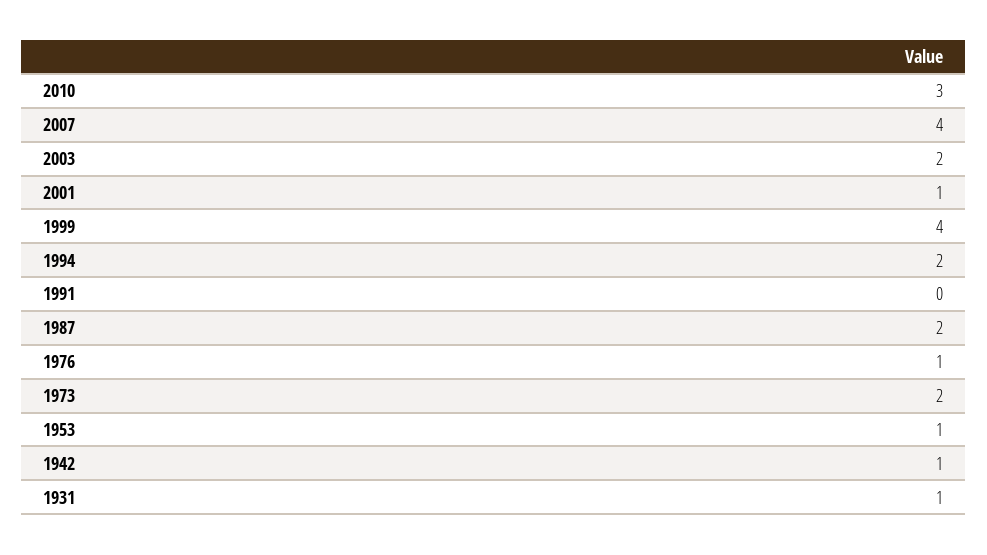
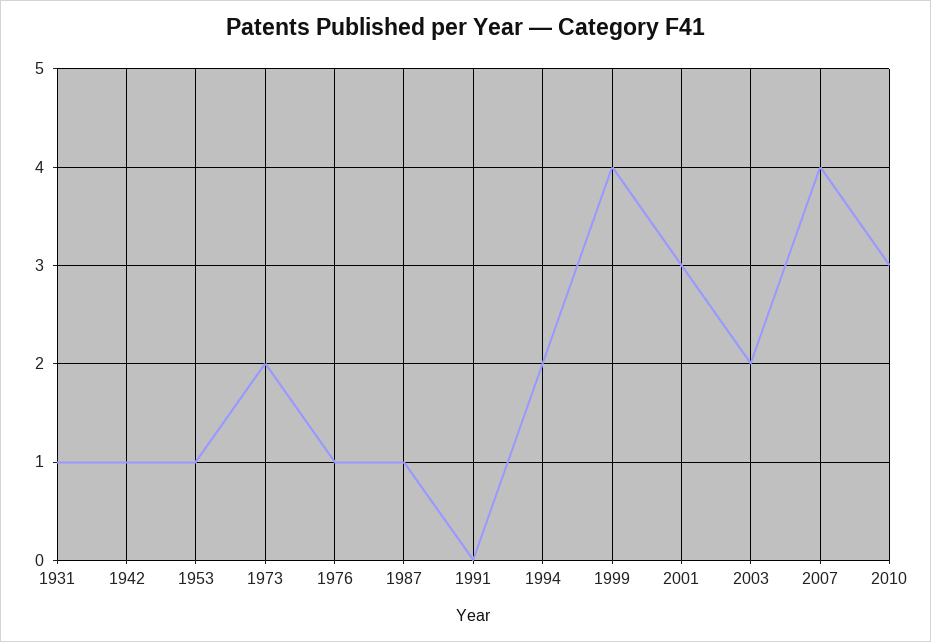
  {
    "2010": 3,
    "2007": 4,
    "2003": 2,
-   "2001": 1,
+   "2001": 3,
    "1999": 4,
    "1994": 2,
    "1991": 0,
-   "1987": 2,
+   "1987": 1,
    "1976": 1,
    "1973": 2,
    "1953": 1,
    "1942": 1,
    "1931": 1
  }

